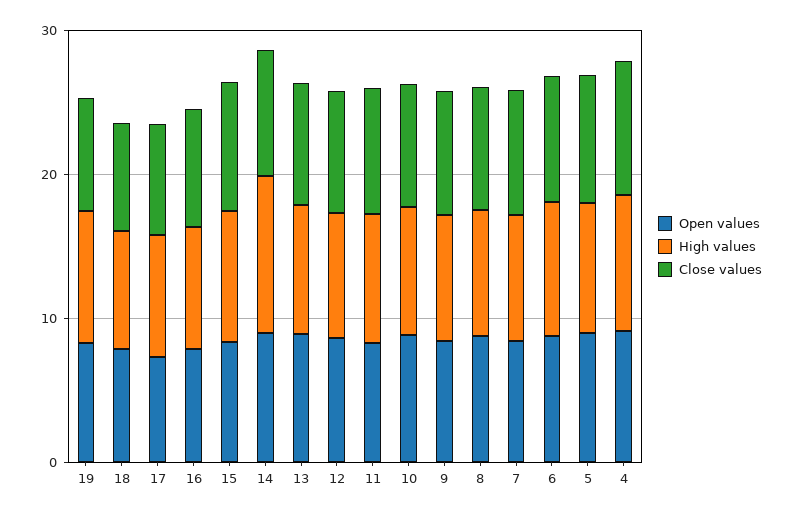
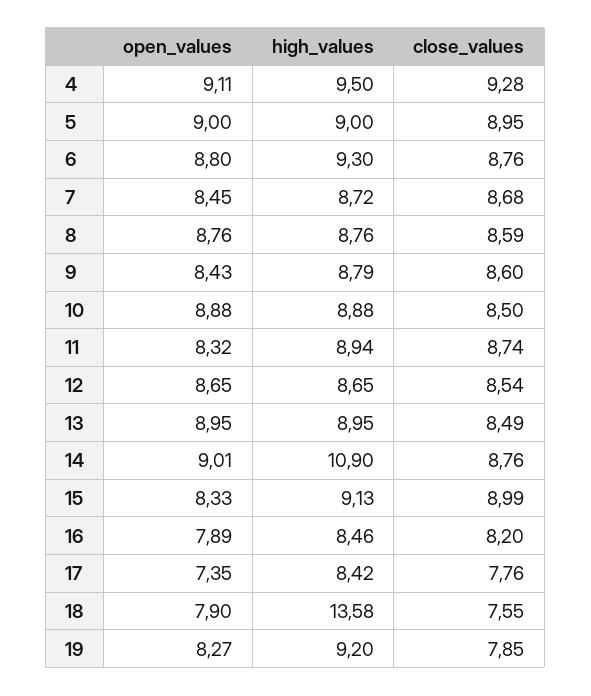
  {
    "Open values": {
      "19": 8.27,
      "18": 7.9,
      "17": 7.35,
      "16": 7.89,
      "15": 8.33,
      "14": 9.01,
      "13": 8.95,
      "12": 8.65,
      "11": 8.32,
      "10": 8.88,
      "9": 8.43,
      "8": 8.76,
      "7": 8.45,
      "6": 8.8,
      "5": 9,
      "4": 9.11
    },
    "High values": {
      "19": 9.2,
-     "18": 8,
+     "18": 13.58,
      "17": 8.42,
      "16": 8.46,
      "15": 9.13,
      "14": 10.9,
      "13": 8.95,
      "12": 8.65,
      "11": 8.94,
      "10": 8.88,
      "9": 8.79,
      "8": 8.76,
      "7": 8.72,
      "6": 9.3,
      "5": 9,
      "4": 9.5
    },
    "Close values": {
      "19": 7.85,
      "18": 7.55,
      "17": 7.76,
      "16": 8.2,
      "15": 8.99,
      "14": 8.76,
      "13": 8.49,
      "12": 8.54,
      "11": 8.74,
      "10": 8.5,
      "9": 8.6,
      "8": 8.59,
      "7": 8.68,
      "6": 8.76,
      "5": 8.95,
      "4": 9.28
    }
  }

